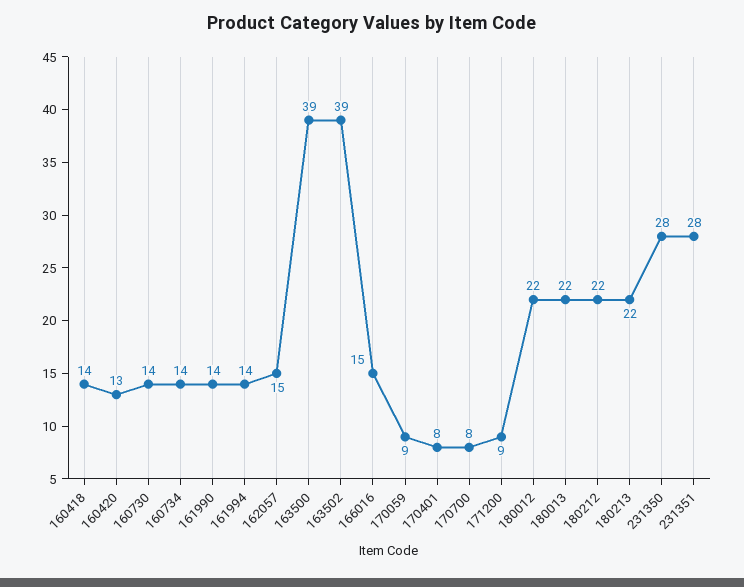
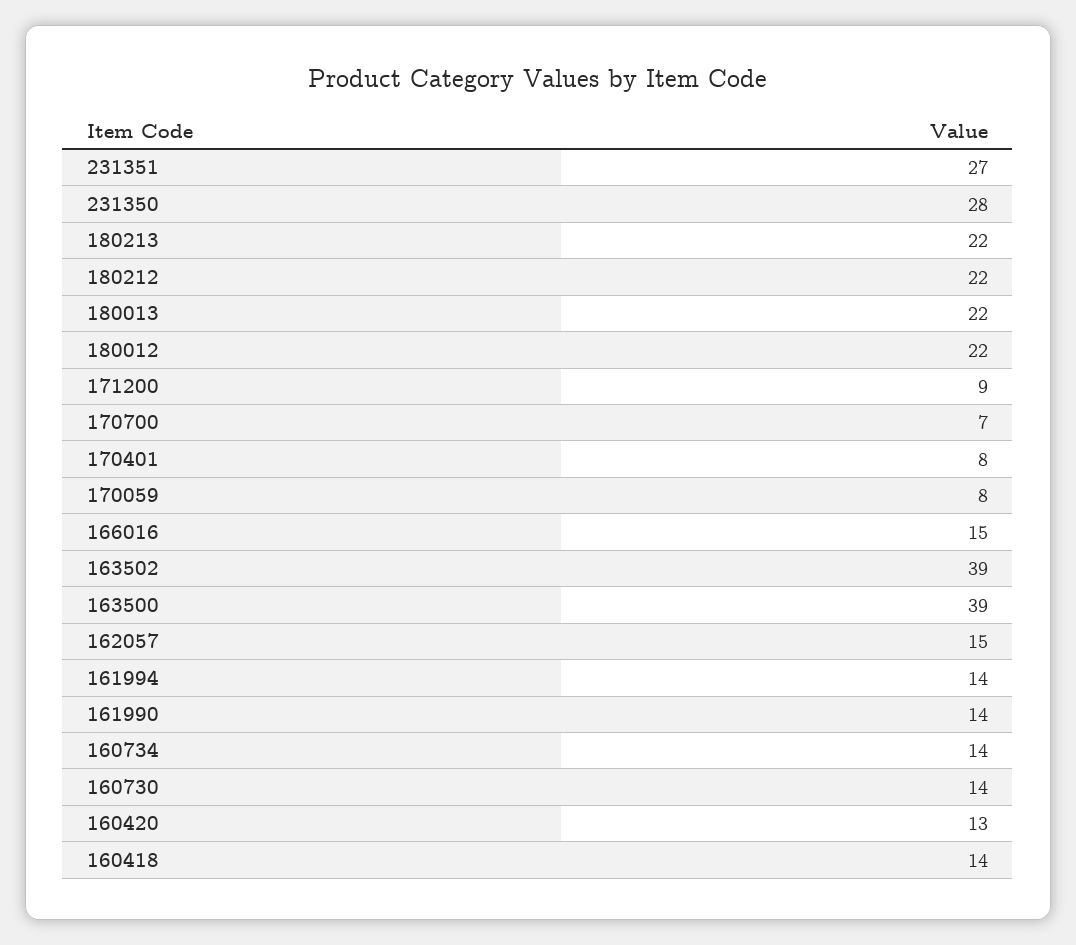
  {
    "160418": 14,
    "160420": 13,
    "160730": 14,
    "160734": 14,
    "161990": 14,
    "161994": 14,
    "162057": 15,
    "163500": 39,
    "163502": 39,
    "166016": 15,
-   "170059": 9,
+   "170059": 8,
    "170401": 8,
-   "170700": 8,
+   "170700": 7,
    "171200": 9,
    "180012": 22,
    "180013": 22,
    "180212": 22,
    "180213": 22,
    "231350": 28,
-   "231351": 28
+   "231351": 27
  }

